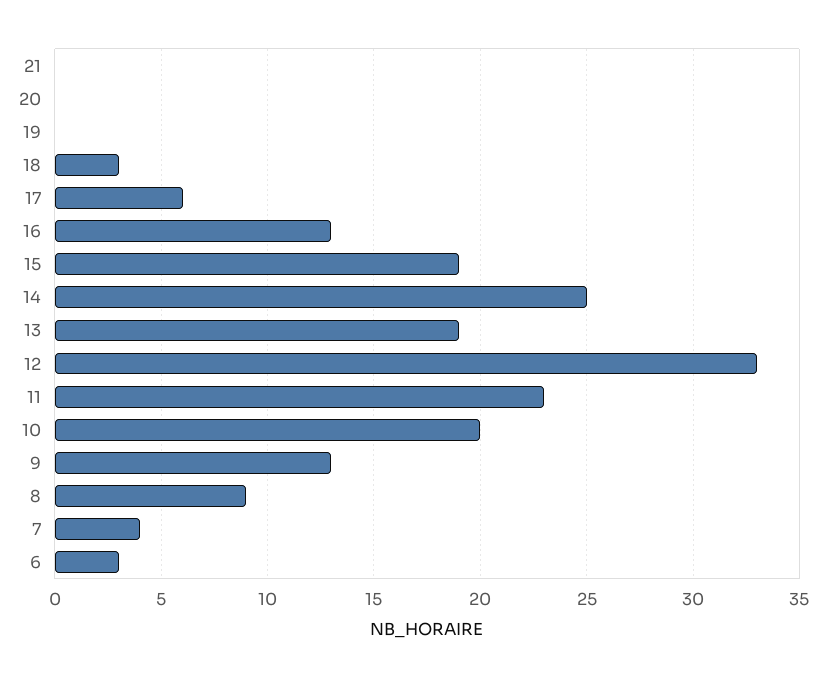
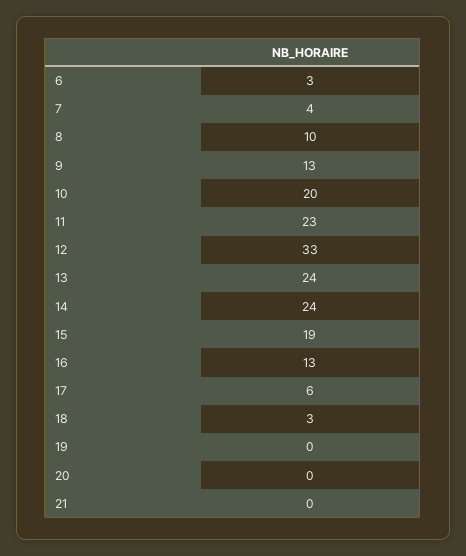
  {
    "21": 0,
    "20": 0,
    "19": 0,
    "18": 3,
    "17": 6,
    "16": 13,
    "15": 19,
-   "14": 25,
+   "14": 24,
-   "13": 19,
+   "13": 24,
    "12": 33,
    "11": 23,
    "10": 20,
    "9": 13,
-   "8": 9,
+   "8": 10,
    "7": 4,
    "6": 3
  }

